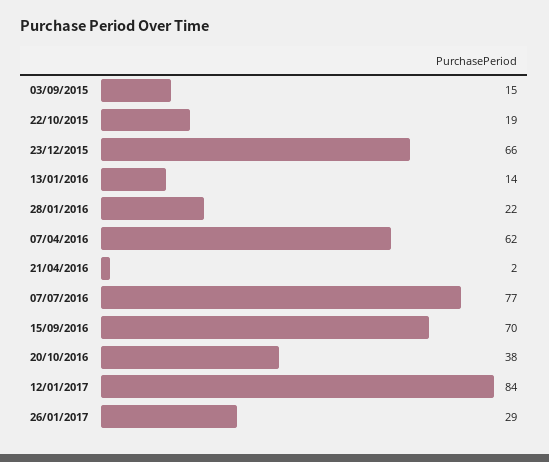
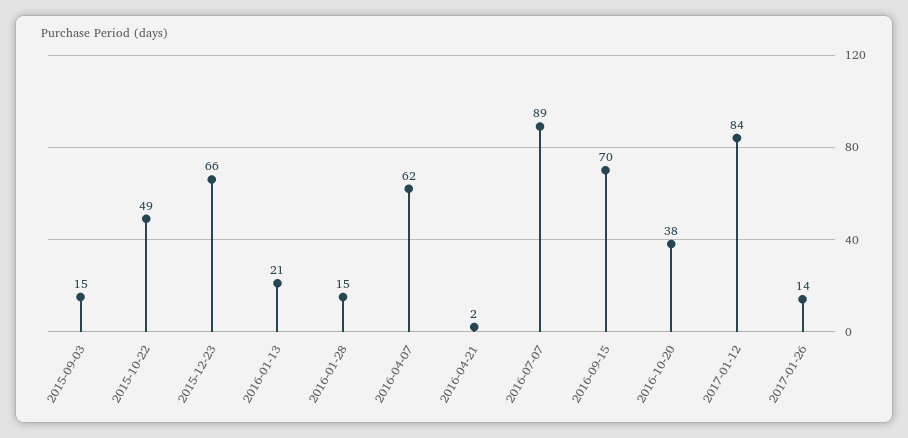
  {
    "03/09/2015": 15,
-   "22/10/2015": 19,
+   "22/10/2015": 49,
    "23/12/2015": 66,
-   "13/01/2016": 14,
+   "13/01/2016": 21,
-   "28/01/2016": 22,
+   "28/01/2016": 15,
    "07/04/2016": 62,
    "21/04/2016": 2,
-   "07/07/2016": 77,
+   "07/07/2016": 89,
    "15/09/2016": 70,
    "20/10/2016": 38,
    "12/01/2017": 84,
-   "26/01/2017": 29
+   "26/01/2017": 14
  }

